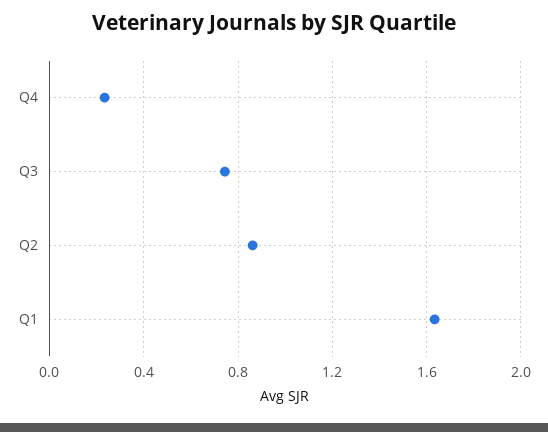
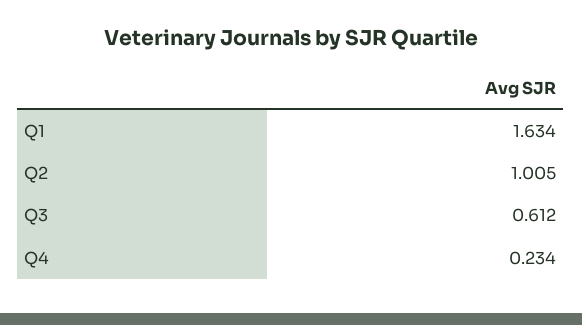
  {
    "Q4": 0.234,
-   "Q3": 0.75,
+   "Q3": 0.612,
-   "Q2": 0.85,
+   "Q2": 1.005,
    "Q1": 1.634
  }

